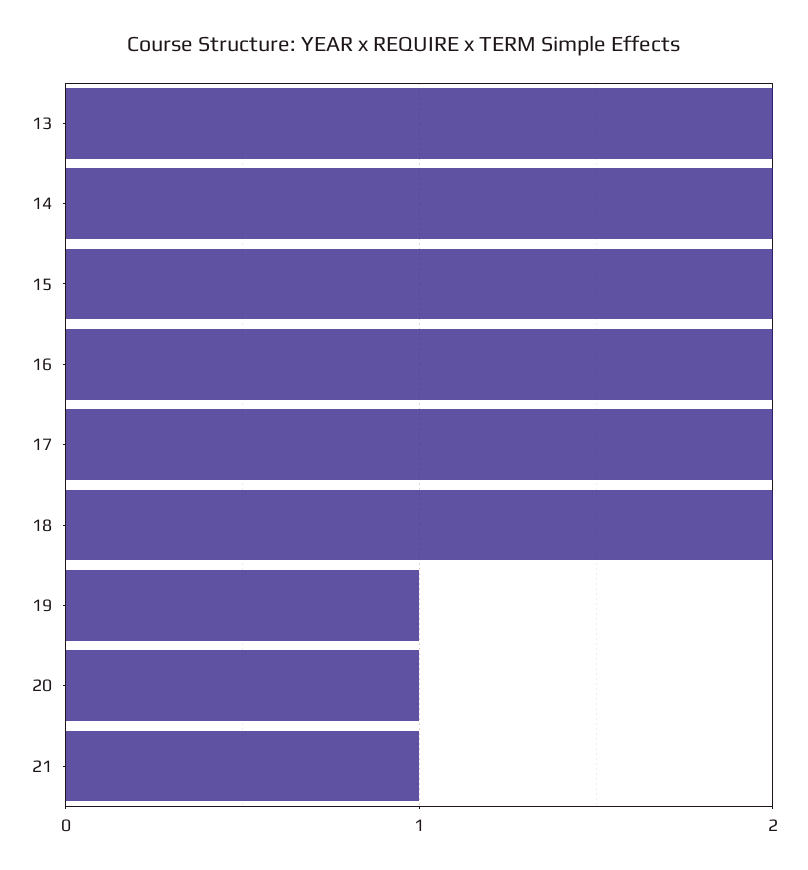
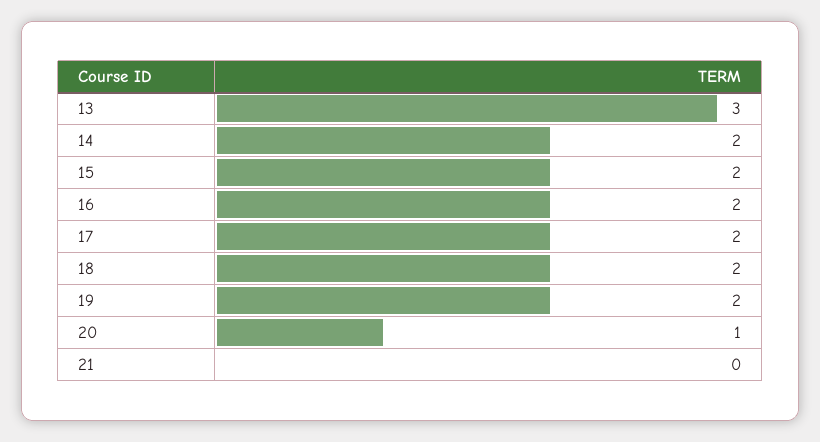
  {
-   "13": 2,
+   "13": 3,
    "14": 2,
    "15": 2,
    "16": 2,
    "17": 2,
    "18": 2,
-   "19": 1,
+   "19": 2,
    "20": 1,
-   "21": 1
+   "21": 0
  }

